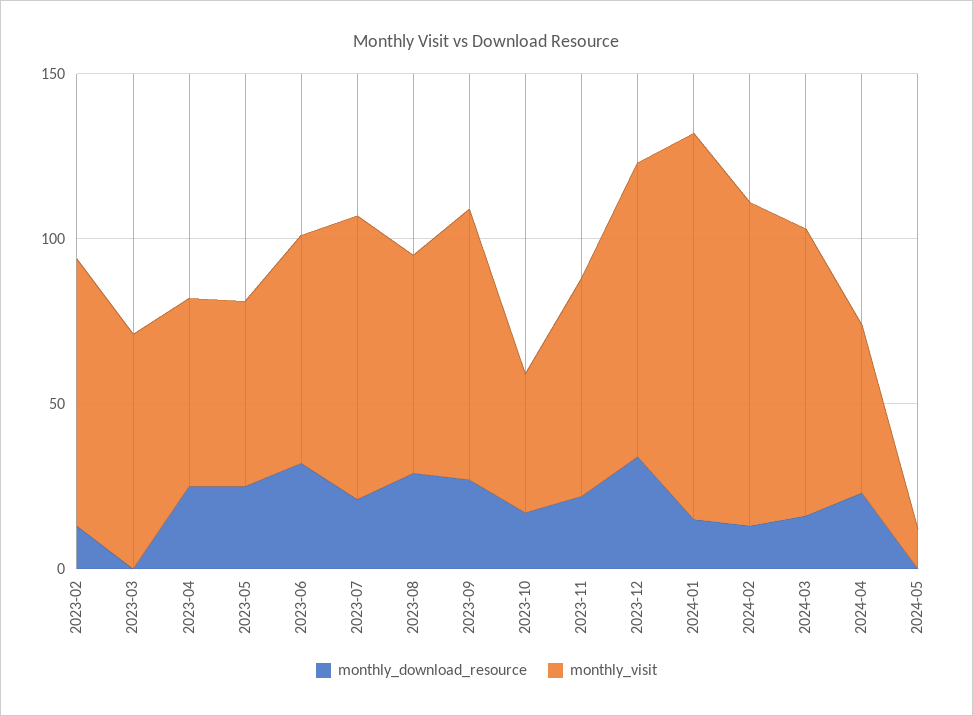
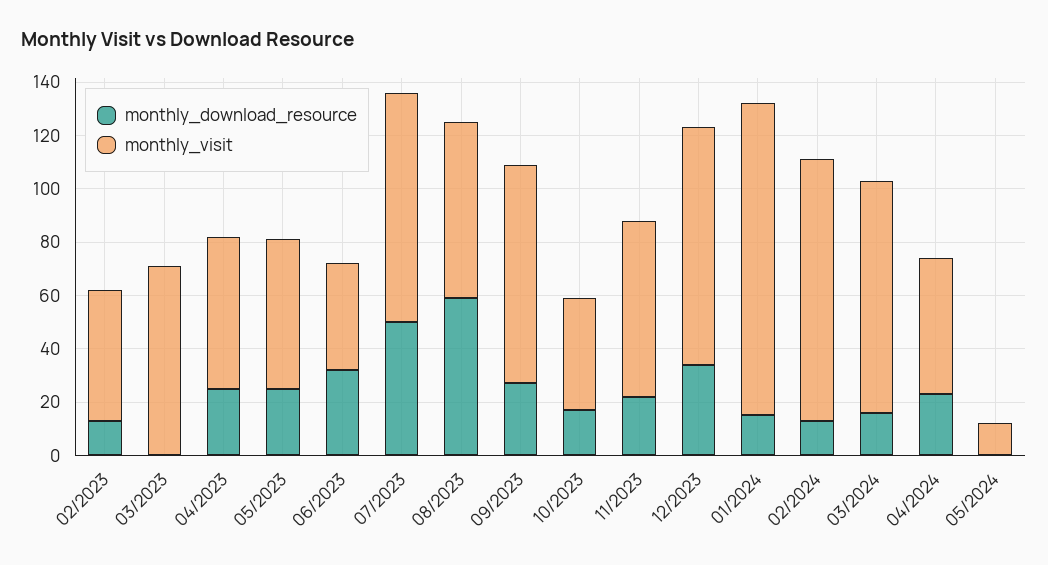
  {
    "monthly_download_resource": {
      "2023-02": 15,
      "2023-03": 0,
      "2023-04": 25,
      "2023-05": 25,
      "2023-06": 30,
-     "2023-07": 20,
+     "2023-07": 50,
-     "2023-08": 30,
+     "2023-08": 60,
      "2023-09": 25,
      "2023-10": 15,
      "2023-11": 20,
      "2023-12": 35,
      "2024-01": 15,
      "2024-02": 15,
      "2024-03": 15,
      "2024-04": 25,
      "2024-05": 0
    },
    "monthly_visit": {
-     "2023-02": 80,
+     "2023-02": 50,
      "2023-03": 70,
      "2023-04": 55,
      "2023-05": 55,
-     "2023-06": 70,
+     "2023-06": 40,
      "2023-07": 85,
      "2023-08": 65,
      "2023-09": 80,
      "2023-10": 40,
      "2023-11": 65,
      "2023-12": 90,
      "2024-01": 115,
      "2024-02": 100,
      "2024-03": 85,
      "2024-04": 50,
      "2024-05": 10
    }
  }

